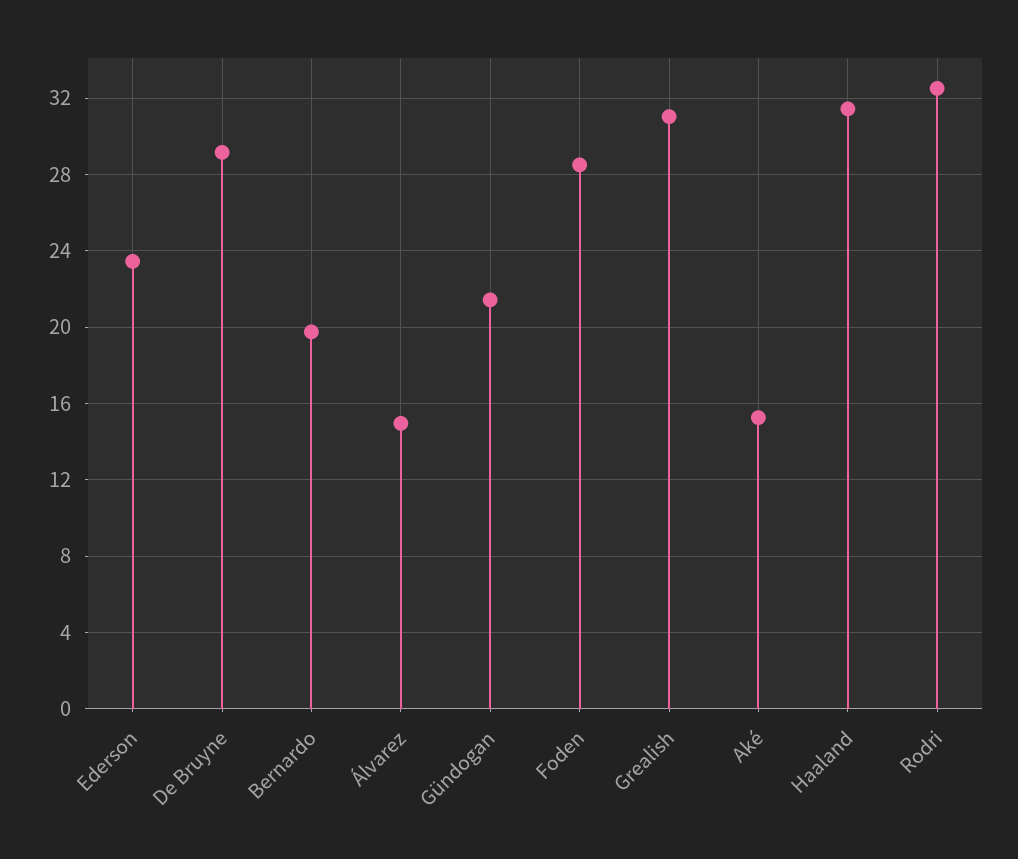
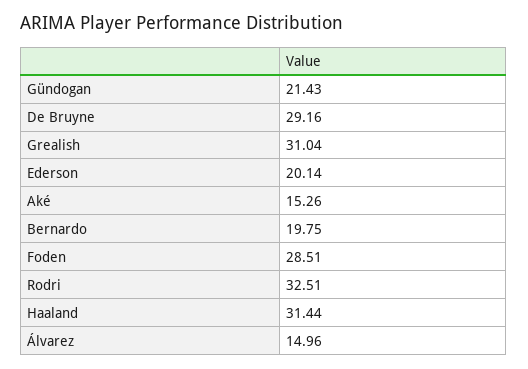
  {
-   "Ederson": 23.5,
+   "Ederson": 20.14,
    "De Bruyne": 29.16,
    "Bernardo": 19.75,
    "Álvarez": 14.96,
    "Gündogan": 21.43,
    "Foden": 28.51,
    "Grealish": 31.04,
    "Aké": 15.26,
    "Haaland": 31.44,
    "Rodri": 32.51
  }

